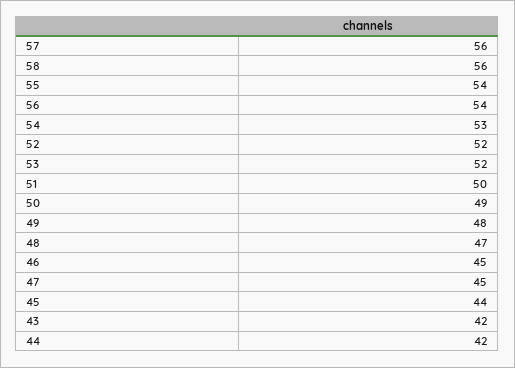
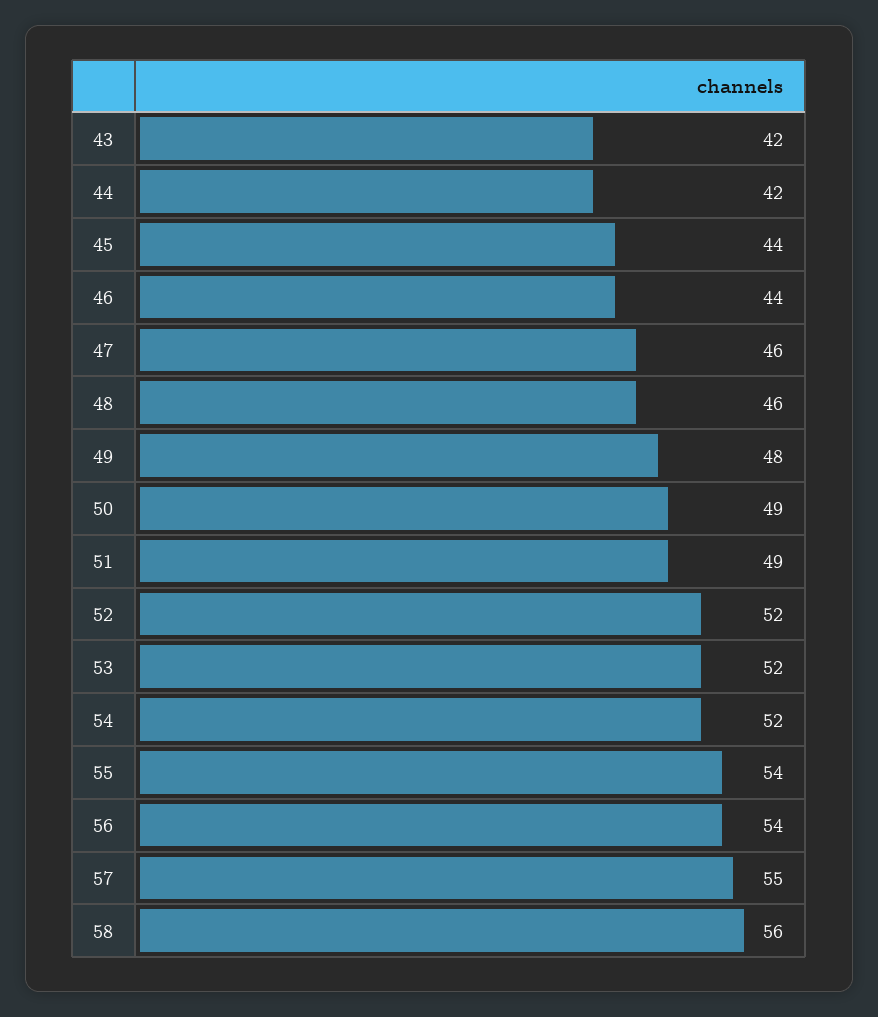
  {
-   "57": 56,
+   "57": 55,
    "58": 56,
    "55": 54,
    "56": 54,
-   "54": 53,
+   "54": 52,
    "52": 52,
    "53": 52,
-   "51": 50,
+   "51": 49,
    "50": 49,
    "49": 48,
-   "48": 47,
+   "48": 46,
-   "46": 45,
+   "46": 44,
-   "47": 45,
+   "47": 46,
    "45": 44,
    "43": 42,
    "44": 42
  }

